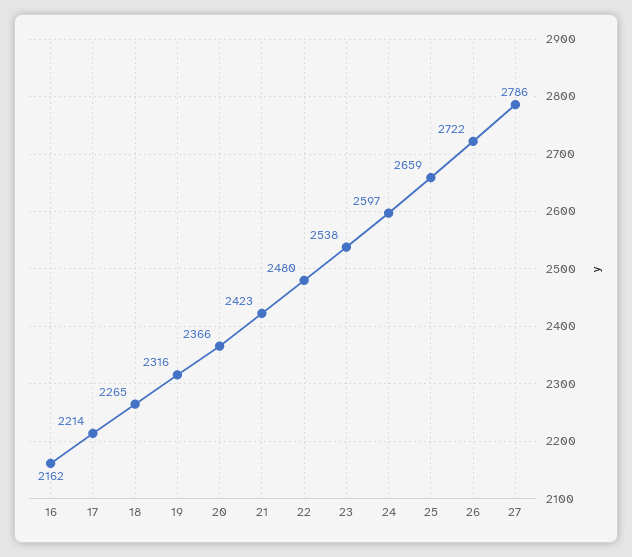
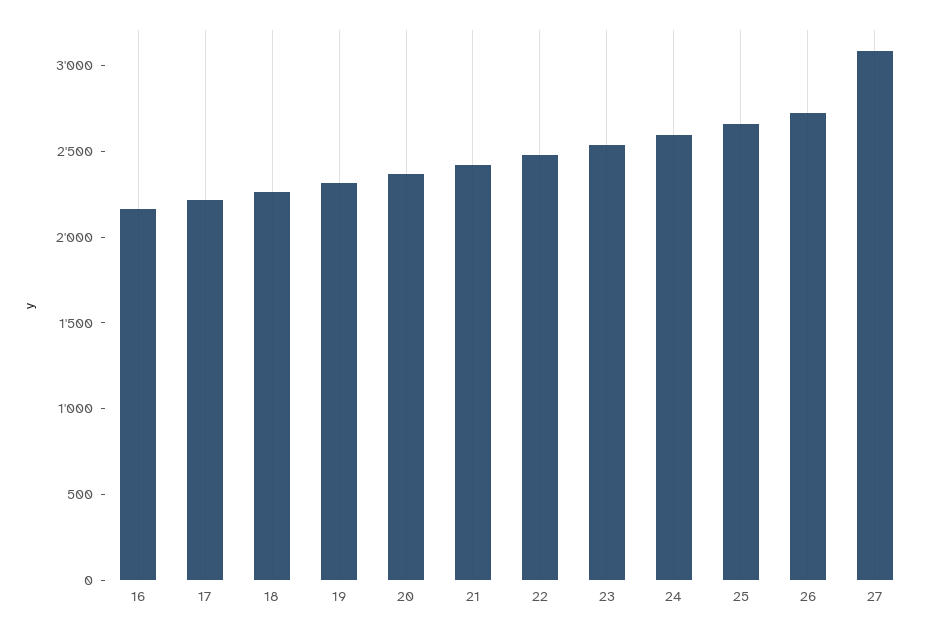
  {
    "16": 2162,
    "17": 2214,
    "18": 2265,
    "19": 2316,
    "20": 2366,
    "21": 2423,
    "22": 2480,
    "23": 2538,
    "24": 2597,
    "25": 2659,
    "26": 2722,
-   "27": 2786
+   "27": 3100
  }

